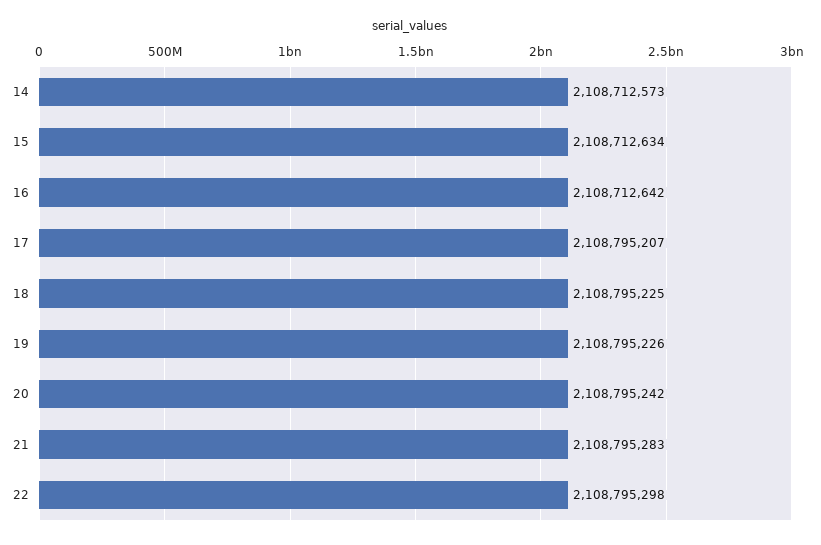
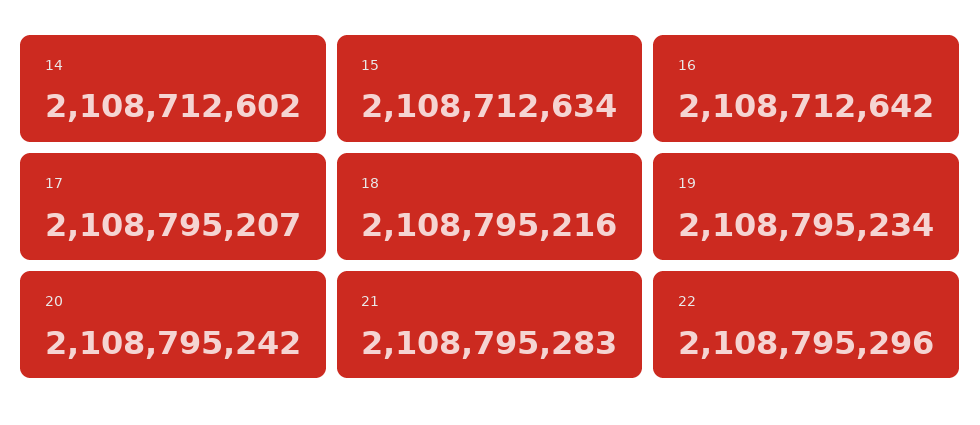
  {
-   "14": 2108712573,
+   "14": 2108712602,
    "15": 2108712634,
    "16": 2108712642,
    "17": 2108795207,
-   "18": 2108795225,
+   "18": 2108795216,
-   "19": 2108795226,
+   "19": 2108795234,
    "20": 2108795242,
    "21": 2108795283,
-   "22": 2108795298
+   "22": 2108795296
  }

